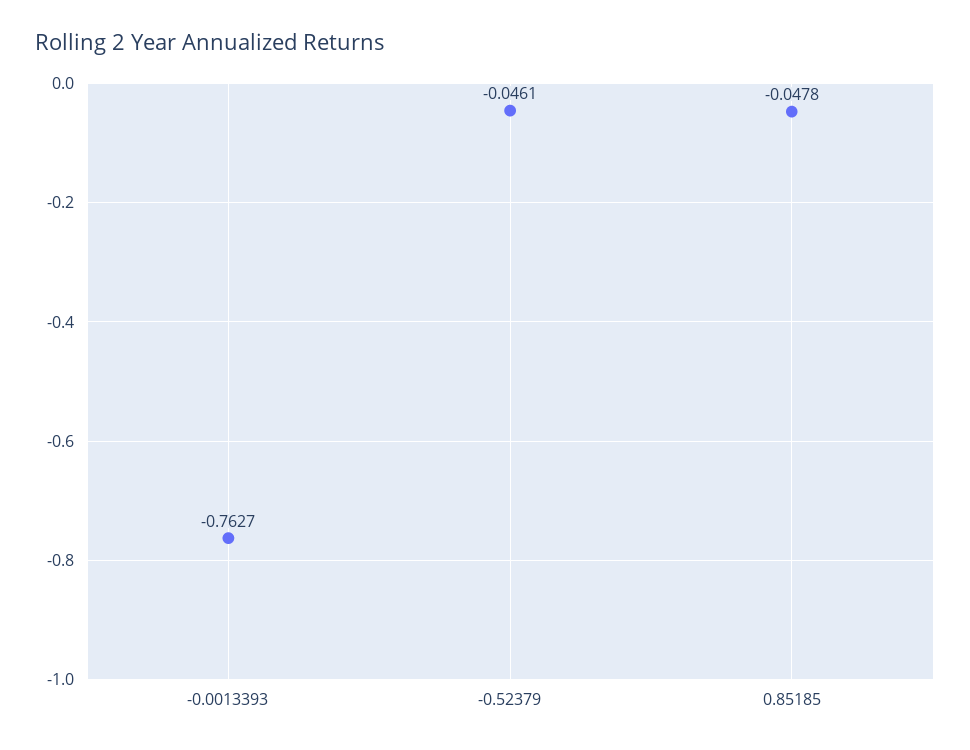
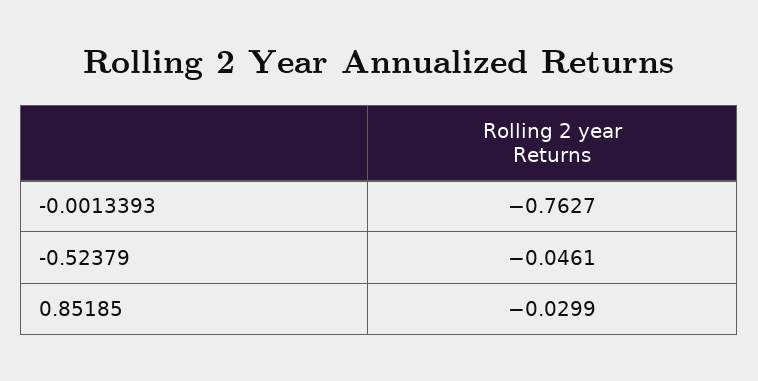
  {
    "-0.0013393": -0.7627,
    "-0.52379": -0.0461,
-   "0.85185": -0.0478
+   "0.85185": -0.0299
  }

